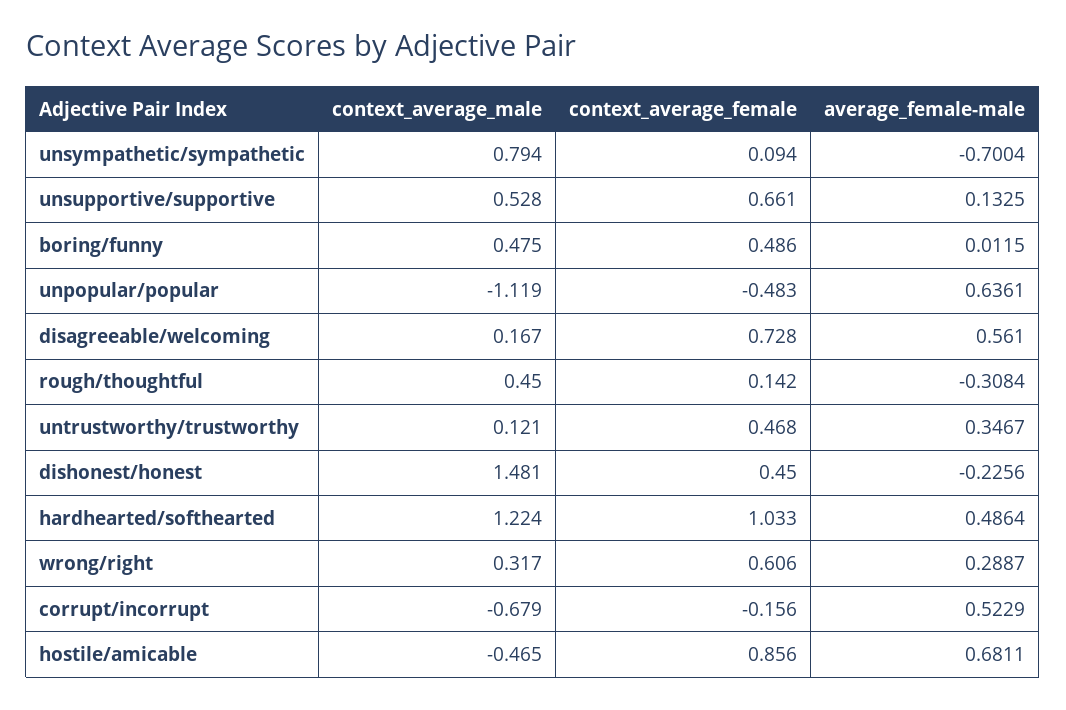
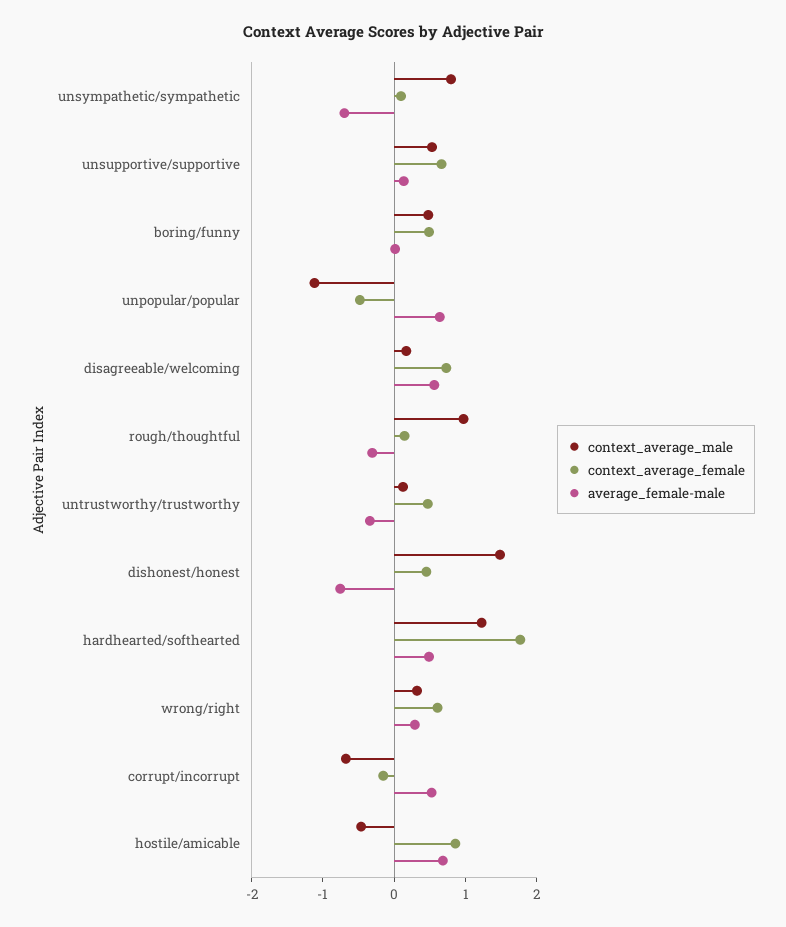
  {
    "context_average_male": {
      "unsympathetic/sympathetic": 0.794,
      "unsupportive/supportive": 0.528,
      "boring/funny": 0.475,
      "unpopular/popular": -1.119,
      "disagreeable/welcoming": 0.167,
-     "rough/thoughtful": 0.45,
+     "rough/thoughtful": 1,
      "untrustworthy/trustworthy": 0.121,
      "dishonest/honest": 1.481,
      "hardhearted/softhearted": 1.224,
      "wrong/right": 0.317,
      "corrupt/incorrupt": -0.679,
      "hostile/amicable": -0.465
    },
    "context_average_female": {
      "unsympathetic/sympathetic": 0.094,
      "unsupportive/supportive": 0.661,
      "boring/funny": 0.486,
      "unpopular/popular": -0.483,
      "disagreeable/welcoming": 0.728,
      "rough/thoughtful": 0.142,
      "untrustworthy/trustworthy": 0.468,
      "dishonest/honest": 0.45,
-     "hardhearted/softhearted": 1.033,
+     "hardhearted/softhearted": 1.8,
      "wrong/right": 0.606,
      "corrupt/incorrupt": -0.156,
      "hostile/amicable": 0.856
    },
    "average_female-male": {
      "unsympathetic/sympathetic": -0.7004,
      "unsupportive/supportive": 0.1325,
      "boring/funny": 0.0115,
      "unpopular/popular": 0.6361,
      "disagreeable/welcoming": 0.561,
      "rough/thoughtful": -0.3084,
-     "untrustworthy/trustworthy": 0.3467,
+     "untrustworthy/trustworthy": -0.4,
-     "dishonest/honest": -0.2256,
+     "dishonest/honest": -0.8,
      "hardhearted/softhearted": 0.4864,
      "wrong/right": 0.2887,
      "corrupt/incorrupt": 0.5229,
      "hostile/amicable": 0.6811
    }
  }

